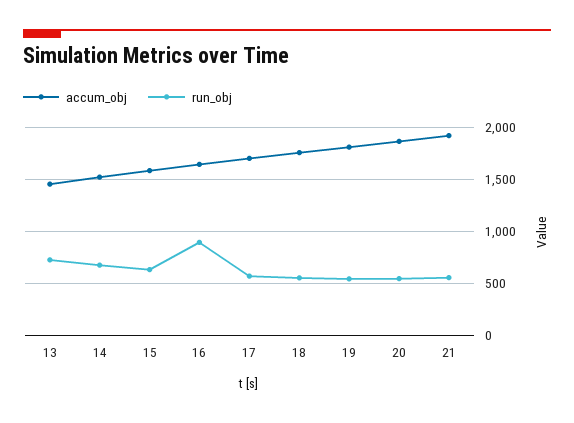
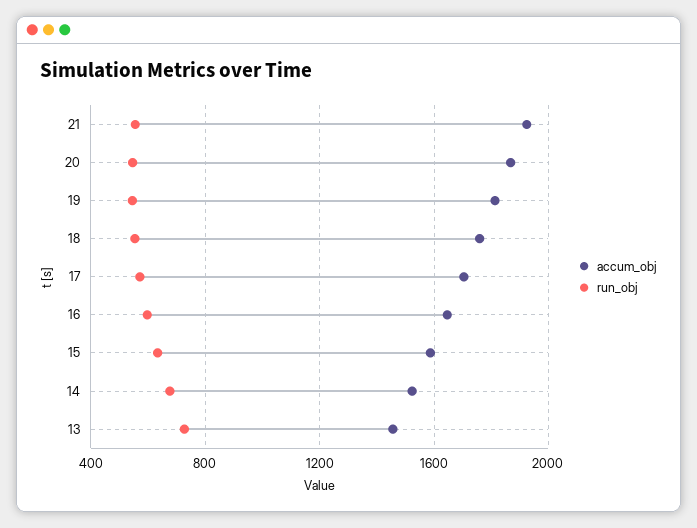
  {
    "accum_obj": {
      "13": 1450,
      "14": 1500,
      "15": 1600,
      "16": 1650,
      "17": 1700,
      "18": 1750,
      "19": 1800,
      "20": 1850,
      "21": 1900
    },
    "run_obj": {
      "13": 750,
      "14": 700,
      "15": 650,
-     "16": 900,
+     "16": 600,
      "17": 550,
      "18": 550,
      "19": 550,
      "20": 550,
      "21": 550
    }
  }

